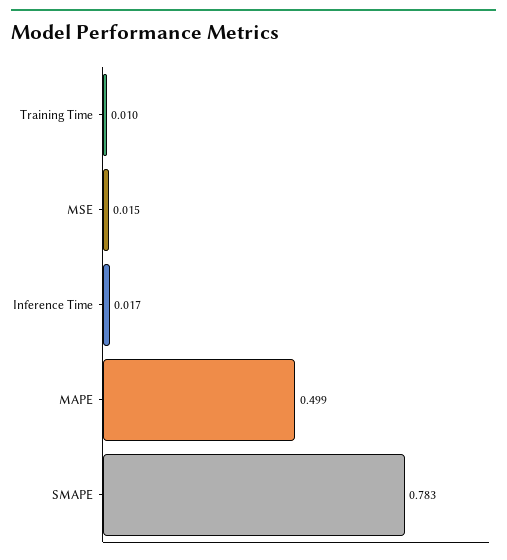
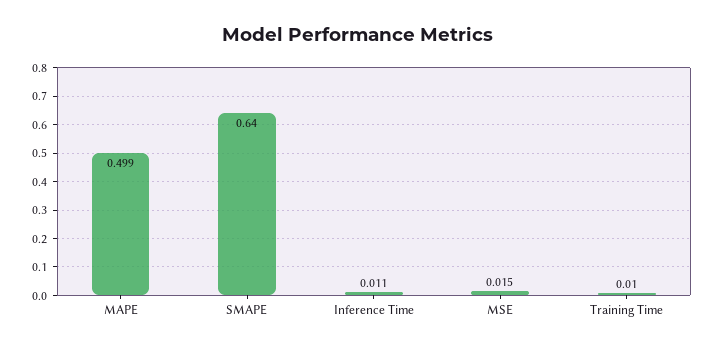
  {
    "Training Time": 0.01,
    "MSE": 0.015,
-   "Inference Time": 0.017,
+   "Inference Time": 0.011,
    "MAPE": 0.499,
-   "SMAPE": 0.783
+   "SMAPE": 0.64
  }

